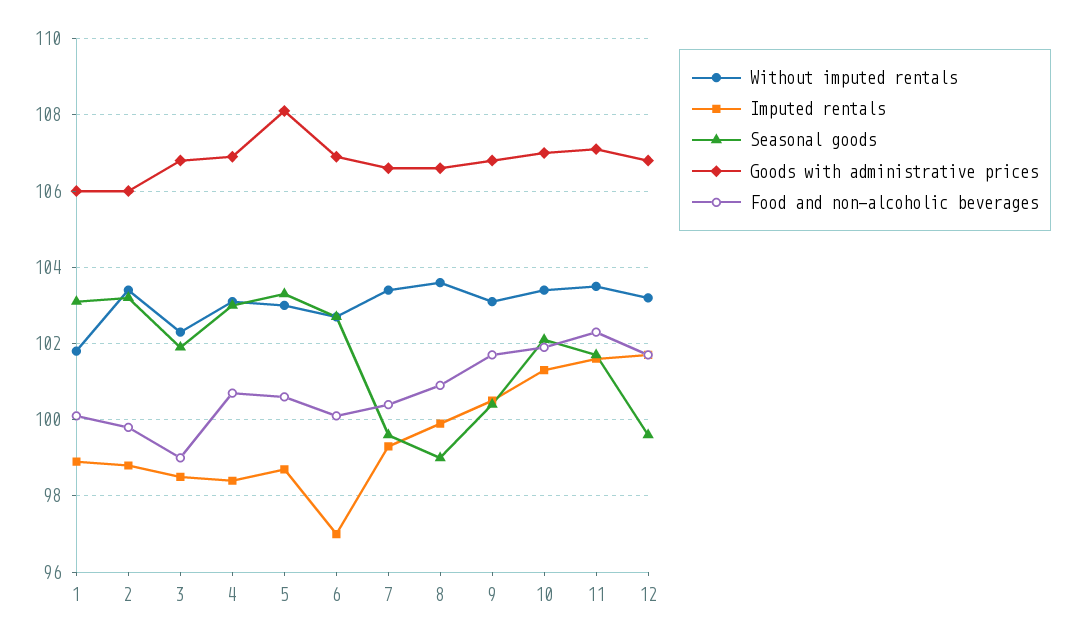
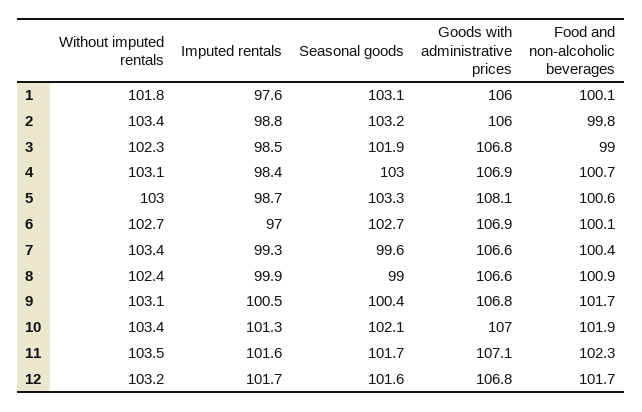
  {
    "Without imputed rentals": {
      "1": 101.8,
      "2": 103.4,
      "3": 102.3,
      "4": 103.1,
      "5": 103,
      "6": 102.7,
      "7": 103.4,
-     "8": 103.5,
+     "8": 102.4,
      "9": 103.1,
      "10": 103.4,
      "11": 103.5,
      "12": 103.2
    },
    "Imputed rentals": {
-     "1": 99,
+     "1": 97.6,
      "2": 98.8,
      "3": 98.5,
      "4": 98.4,
      "5": 98.7,
      "6": 97,
      "7": 99.3,
      "8": 99.9,
      "9": 100.5,
      "10": 101.3,
      "11": 101.6,
      "12": 101.7
    },
    "Seasonal goods": {
      "1": 103.1,
      "2": 103.2,
      "3": 101.9,
      "4": 103,
      "5": 103.3,
      "6": 102.7,
      "7": 99.6,
      "8": 99,
      "9": 100.4,
      "10": 102.1,
      "11": 101.7,
-     "12": 99.5
+     "12": 101.6
    },
    "Goods with administrative prices": {
      "1": 106,
      "2": 106,
      "3": 106.8,
      "4": 106.9,
      "5": 108.1,
      "6": 106.9,
      "7": 106.6,
      "8": 106.6,
      "9": 106.8,
      "10": 107,
      "11": 107.1,
      "12": 106.8
    },
    "Food and non-alcoholic beverages": {
      "1": 100.1,
      "2": 99.8,
      "3": 99,
      "4": 100.7,
      "5": 100.6,
      "6": 100.1,
      "7": 100.4,
      "8": 100.9,
      "9": 101.7,
      "10": 101.9,
      "11": 102.3,
      "12": 101.7
    }
  }

